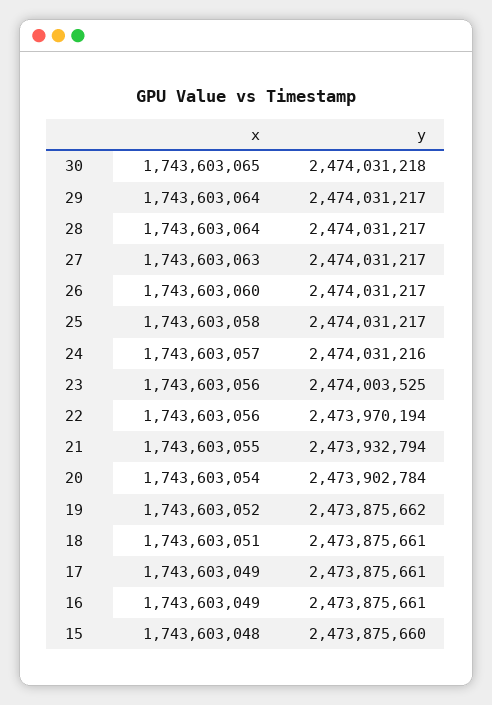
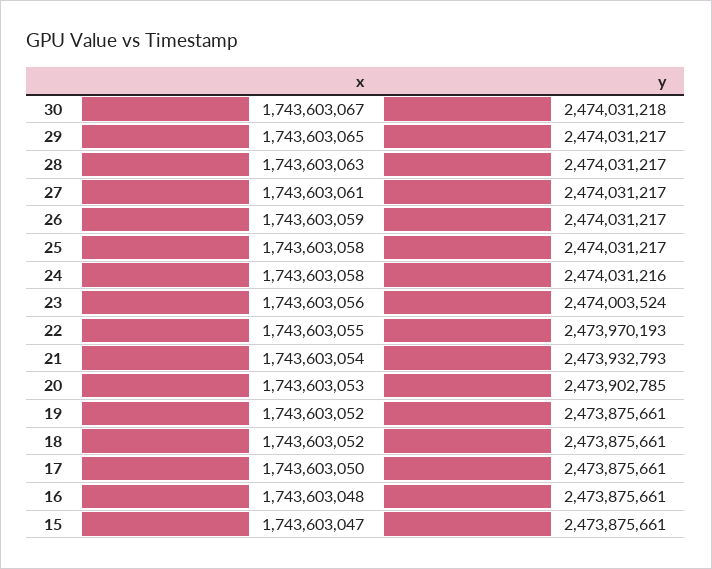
  {
    "x": {
-     "30": 1743603065,
+     "30": 1743603067,
-     "29": 1743603064,
+     "29": 1743603065,
-     "28": 1743603064,
+     "28": 1743603063,
-     "27": 1743603063,
+     "27": 1743603061,
-     "26": 1743603060,
+     "26": 1743603059,
      "25": 1743603058,
-     "24": 1743603057,
+     "24": 1743603058,
      "23": 1743603056,
-     "22": 1743603056,
+     "22": 1743603055,
-     "21": 1743603055,
+     "21": 1743603054,
-     "20": 1743603054,
+     "20": 1743603053,
      "19": 1743603052,
-     "18": 1743603051,
+     "18": 1743603052,
-     "17": 1743603049,
+     "17": 1743603050,
-     "16": 1743603049,
+     "16": 1743603048,
-     "15": 1743603048
+     "15": 1743603047
    },
    "y": {
      "30": 2474031218,
      "29": 2474031217,
      "28": 2474031217,
      "27": 2474031217,
      "26": 2474031217,
      "25": 2474031217,
      "24": 2474031216,
-     "23": 2474003525,
+     "23": 2474003524,
-     "22": 2473970194,
+     "22": 2473970193,
-     "21": 2473932794,
+     "21": 2473932793,
-     "20": 2473902784,
+     "20": 2473902785,
-     "19": 2473875662,
+     "19": 2473875661,
      "18": 2473875661,
      "17": 2473875661,
      "16": 2473875661,
-     "15": 2473875660
+     "15": 2473875661
    }
  }

